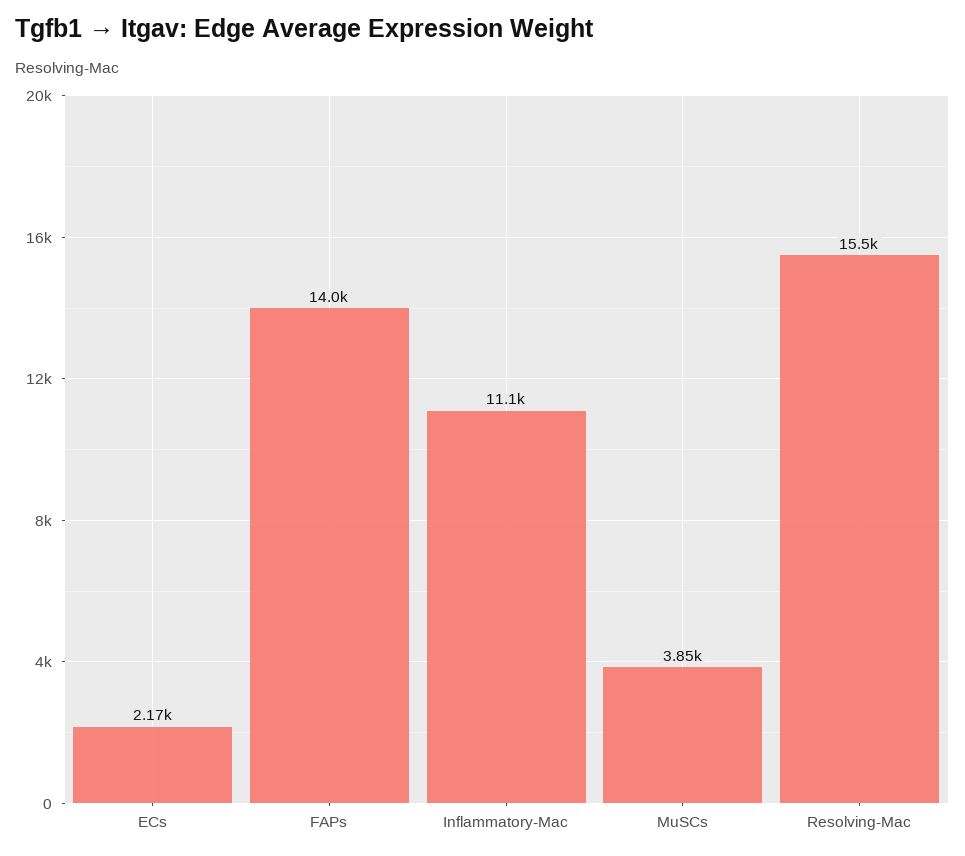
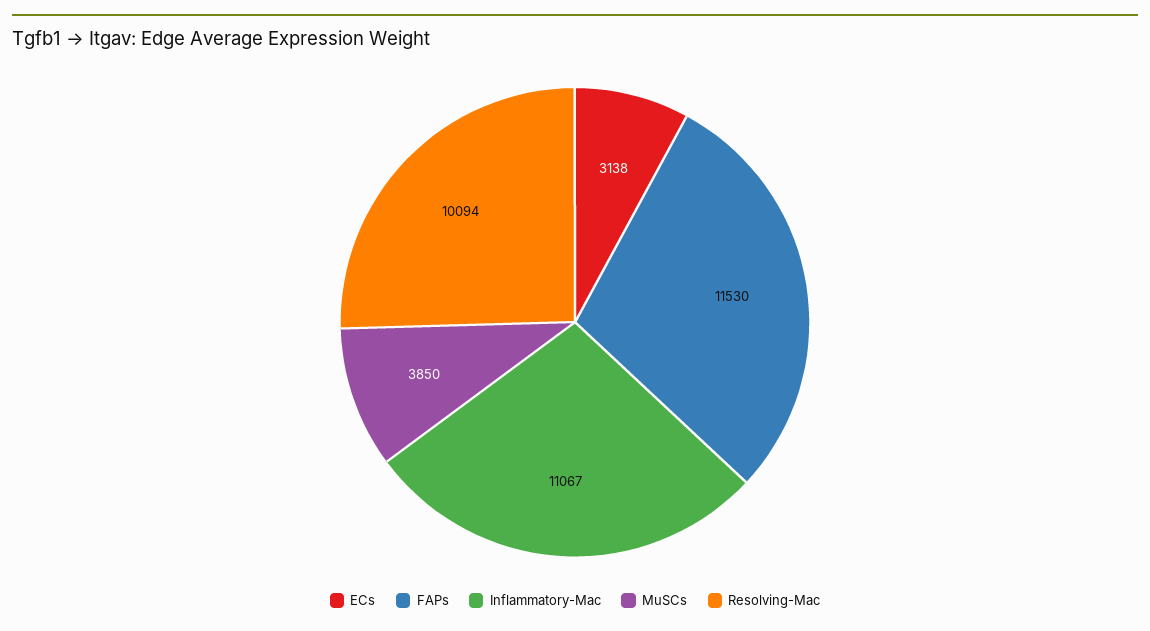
  {
-   "ECs": 2170,
+   "ECs": 3138,
-   "FAPs": 14000,
+   "FAPs": 11530,
    "Inflammatory-Mac": 11067,
    "MuSCs": 3850,
-   "Resolving-Mac": 15500
+   "Resolving-Mac": 10094
  }

